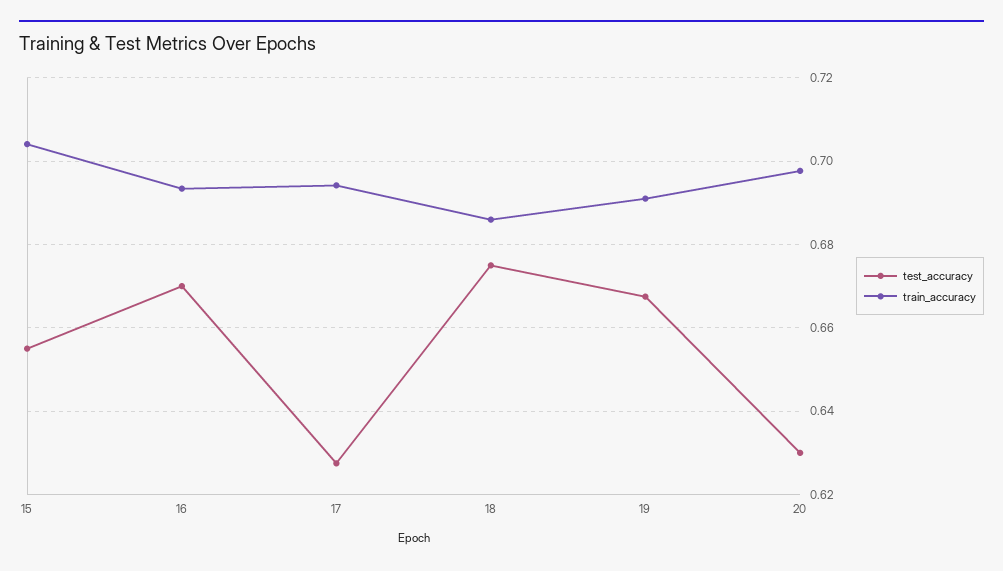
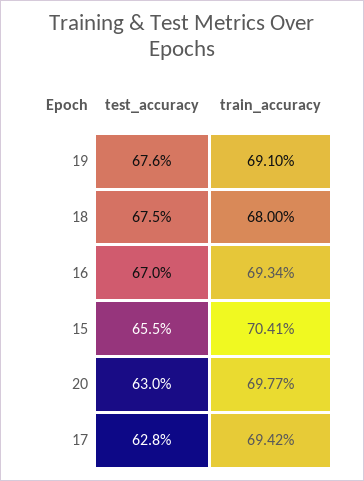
  {
    "test_accuracy": {
      "15": 0.655,
      "16": 0.67,
      "17": 0.628,
      "18": 0.675,
-     "19": 0.668,
+     "19": 0.676,
      "20": 0.63
    },
    "train_accuracy": {
      "15": 0.7041,
      "16": 0.6934,
      "17": 0.6942,
-     "18": 0.686,
+     "18": 0.68,
      "19": 0.691,
      "20": 0.6977
    }
  }

